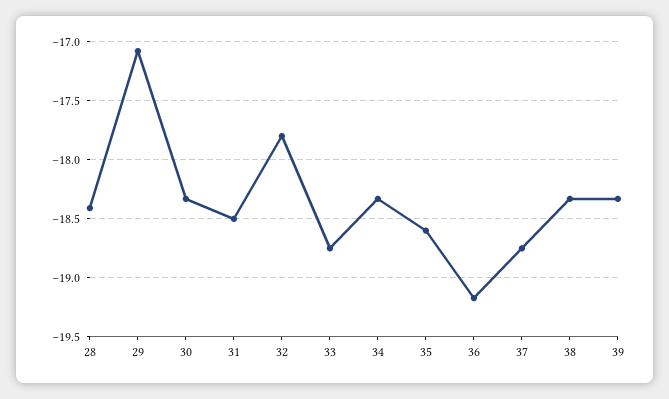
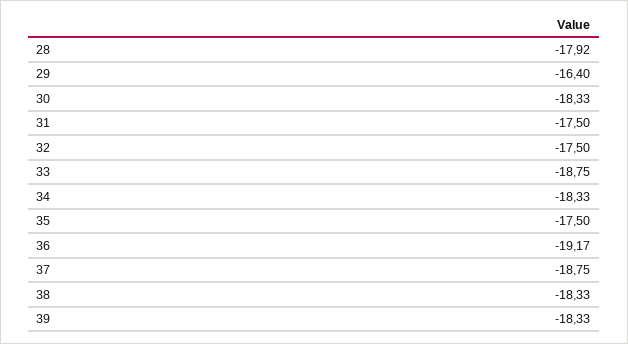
  {
-   "28": -18.4,
+   "28": -17.92,
-   "29": -17.1,
+   "29": -16.4,
    "30": -18.33,
-   "31": -18.5,
+   "31": -17.5,
-   "32": -17.8,
+   "32": -17.5,
    "33": -18.75,
    "34": -18.33,
-   "35": -18.6,
+   "35": -17.5,
    "36": -19.17,
    "37": -18.75,
    "38": -18.33,
    "39": -18.33
  }

